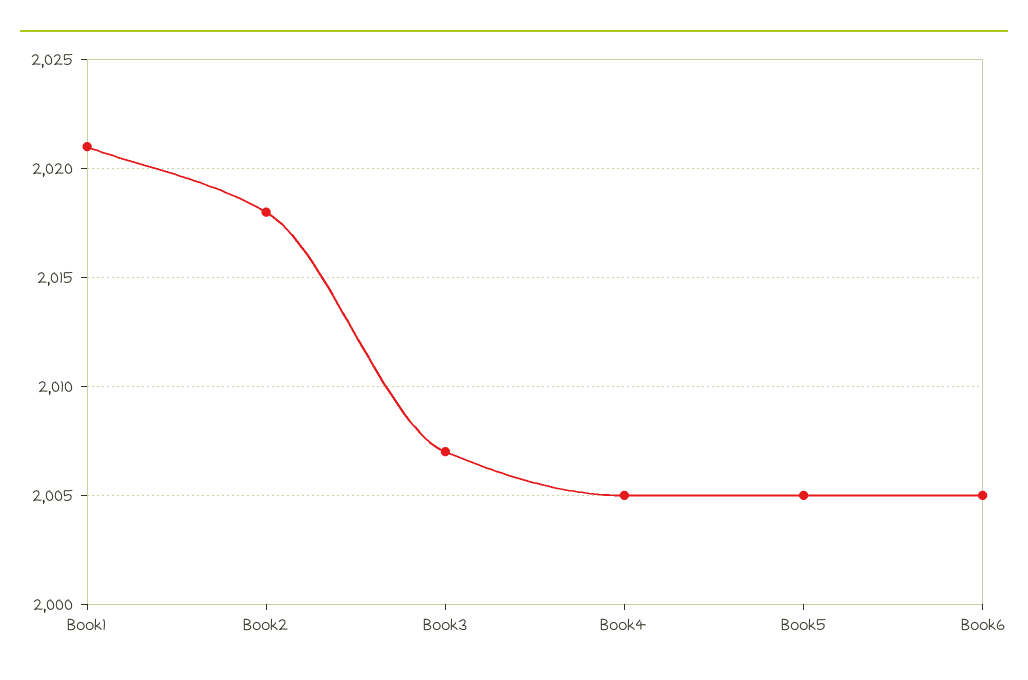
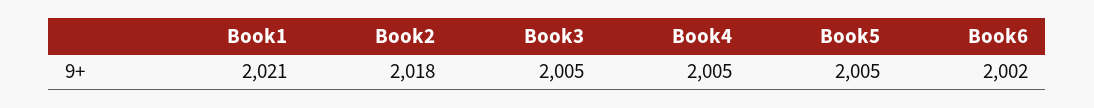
  {
    "Book1": 2021,
    "Book2": 2018,
-   "Book3": 2007,
+   "Book3": 2005,
    "Book4": 2005,
    "Book5": 2005,
-   "Book6": 2005
+   "Book6": 2002
  }

